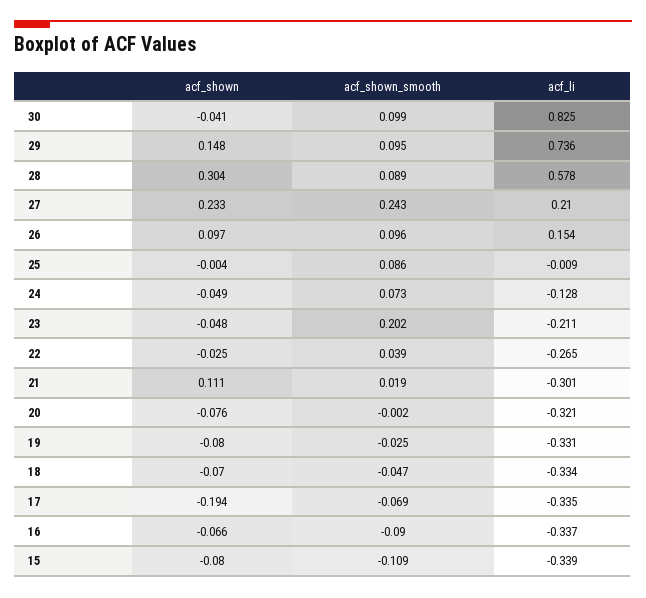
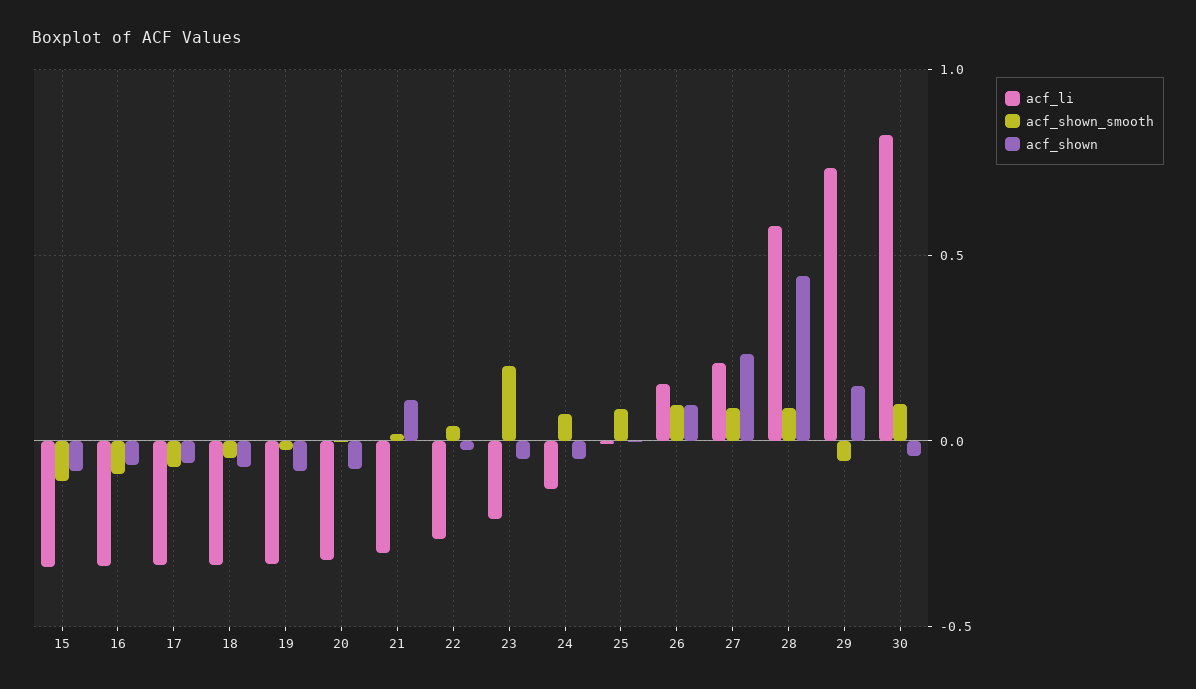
  {
    "acf_shown": {
      "30": -0.041,
      "29": 0.148,
-     "28": 0.304,
+     "28": 0.45,
      "27": 0.233,
      "26": 0.097,
      "25": -0.004,
      "24": -0.049,
      "23": -0.048,
      "22": -0.025,
      "21": 0.111,
      "20": -0.076,
      "19": -0.08,
      "18": -0.07,
-     "17": -0.194,
+     "17": -0.05,
      "16": -0.066,
      "15": -0.08
    },
    "acf_shown_smooth": {
      "30": 0.099,
-     "29": 0.095,
+     "29": -0.05,
      "28": 0.089,
-     "27": 0.243,
+     "27": 0.1,
      "26": 0.096,
      "25": 0.086,
      "24": 0.073,
      "23": 0.202,
      "22": 0.039,
      "21": 0.019,
      "20": -0.002,
      "19": -0.025,
      "18": -0.047,
      "17": -0.069,
      "16": -0.09,
      "15": -0.109
    },
    "acf_li": {
      "30": 0.825,
      "29": 0.736,
      "28": 0.578,
      "27": 0.21,
      "26": 0.154,
      "25": -0.009,
      "24": -0.128,
      "23": -0.211,
      "22": -0.265,
      "21": -0.301,
      "20": -0.321,
      "19": -0.331,
      "18": -0.334,
      "17": -0.335,
      "16": -0.337,
      "15": -0.339
    }
  }

